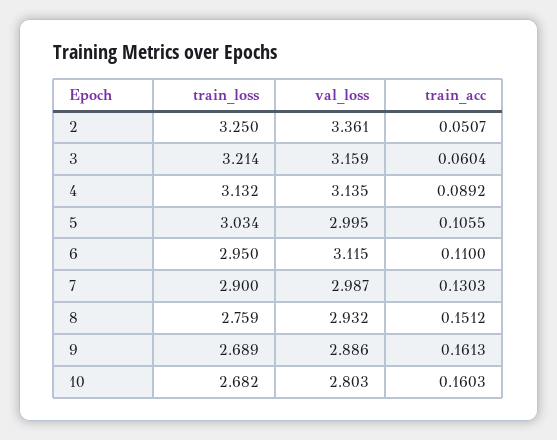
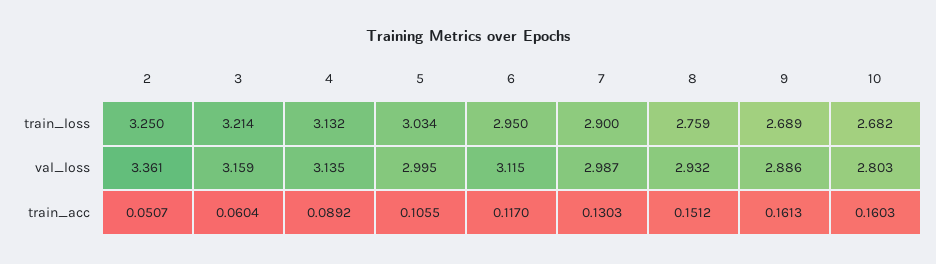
  {
    "train_loss": {
      "2": 3.25,
      "3": 3.214,
      "4": 3.132,
      "5": 3.034,
      "6": 2.95,
      "7": 2.9,
      "8": 2.759,
      "9": 2.689,
      "10": 2.682
    },
    "val_loss": {
      "2": 3.361,
      "3": 3.159,
      "4": 3.135,
      "5": 2.995,
      "6": 3.115,
      "7": 2.987,
      "8": 2.932,
      "9": 2.886,
      "10": 2.803
    },
    "train_acc": {
      "2": 0.0507,
      "3": 0.0604,
      "4": 0.0892,
      "5": 0.1055,
-     "6": 0.11,
+     "6": 0.117,
      "7": 0.1303,
      "8": 0.1512,
      "9": 0.1613,
      "10": 0.1603
    }
  }

